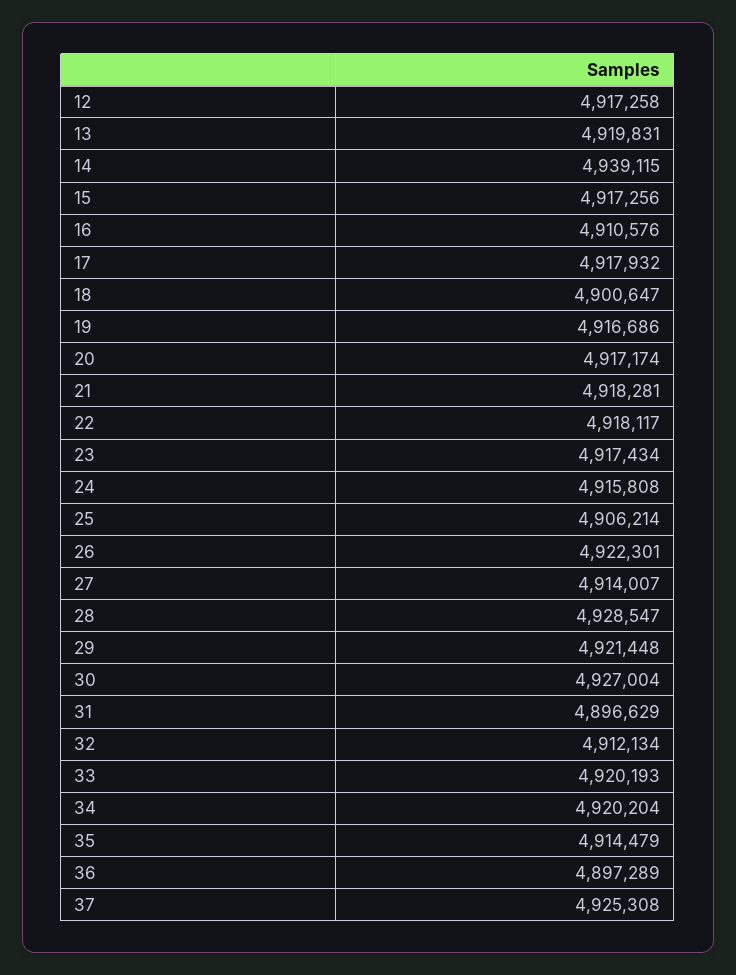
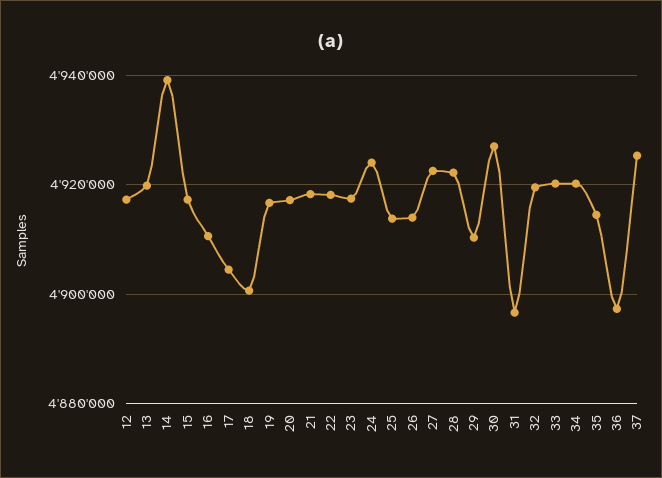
  {
    "12": 4917258,
    "13": 4919831,
    "14": 4939115,
    "15": 4917256,
    "16": 4910576,
-   "17": 4917932,
+   "17": 4904000,
    "18": 4900647,
    "19": 4916686,
    "20": 4917174,
    "21": 4918281,
    "22": 4918117,
    "23": 4917434,
-   "24": 4915808,
+   "24": 4924000,
-   "25": 4906214,
+   "25": 4914000,
-   "26": 4922301,
+   "26": 4914000,
-   "27": 4914007,
+   "27": 4922000,
-   "28": 4928547,
+   "28": 4922000,
-   "29": 4921448,
+   "29": 4910000,
    "30": 4927004,
    "31": 4896629,
-   "32": 4912134,
+   "32": 4920000,
    "33": 4920193,
    "34": 4920204,
    "35": 4914479,
    "36": 4897289,
    "37": 4925308
  }

